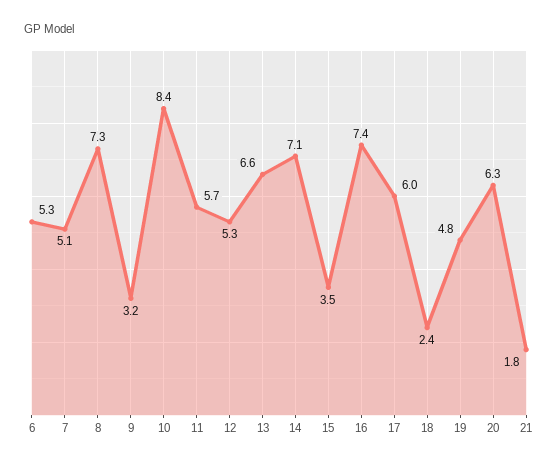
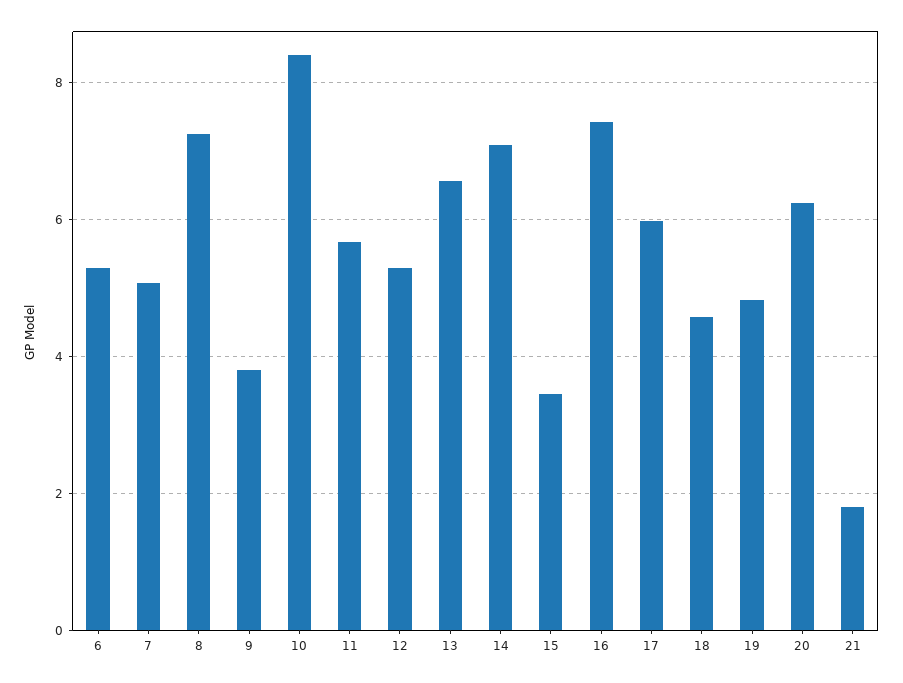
  {
    "6": 5.3,
    "7": 5.1,
    "8": 7.3,
-   "9": 3.2,
+   "9": 3.8,
    "10": 8.4,
    "11": 5.7,
    "12": 5.3,
    "13": 6.6,
    "14": 7.1,
    "15": 3.5,
    "16": 7.4,
    "17": 6,
-   "18": 2.4,
+   "18": 4.6,
    "19": 4.8,
    "20": 6.3,
    "21": 1.8
  }

